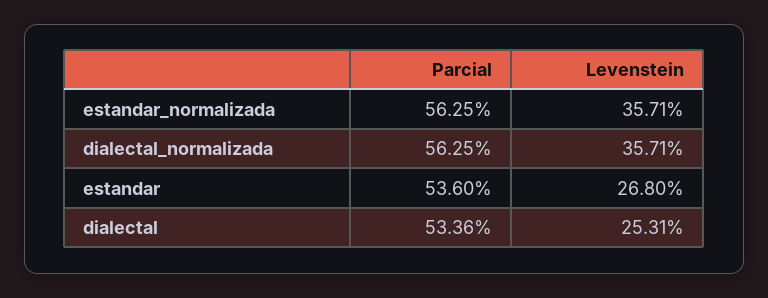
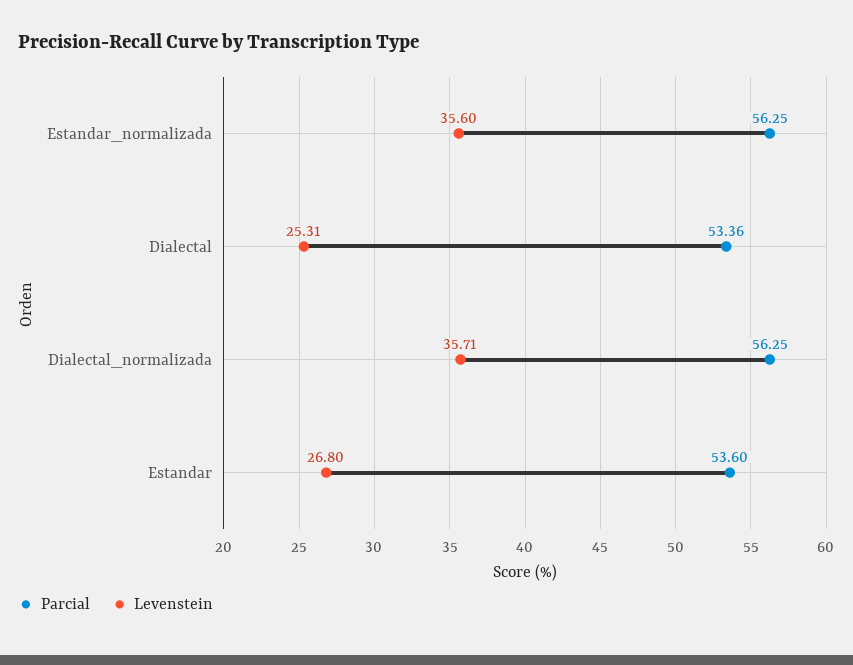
  {
    "Parcial": {
      "estandar_normalizada": 56.25,
      "dialectal_normalizada": 56.25,
      "estandar": 53.6,
      "dialectal": 53.36
    },
    "Levenstein": {
-     "estandar_normalizada": 35.71,
+     "estandar_normalizada": 35.6,
      "dialectal_normalizada": 35.71,
      "estandar": 26.8,
      "dialectal": 25.31
    }
  }

